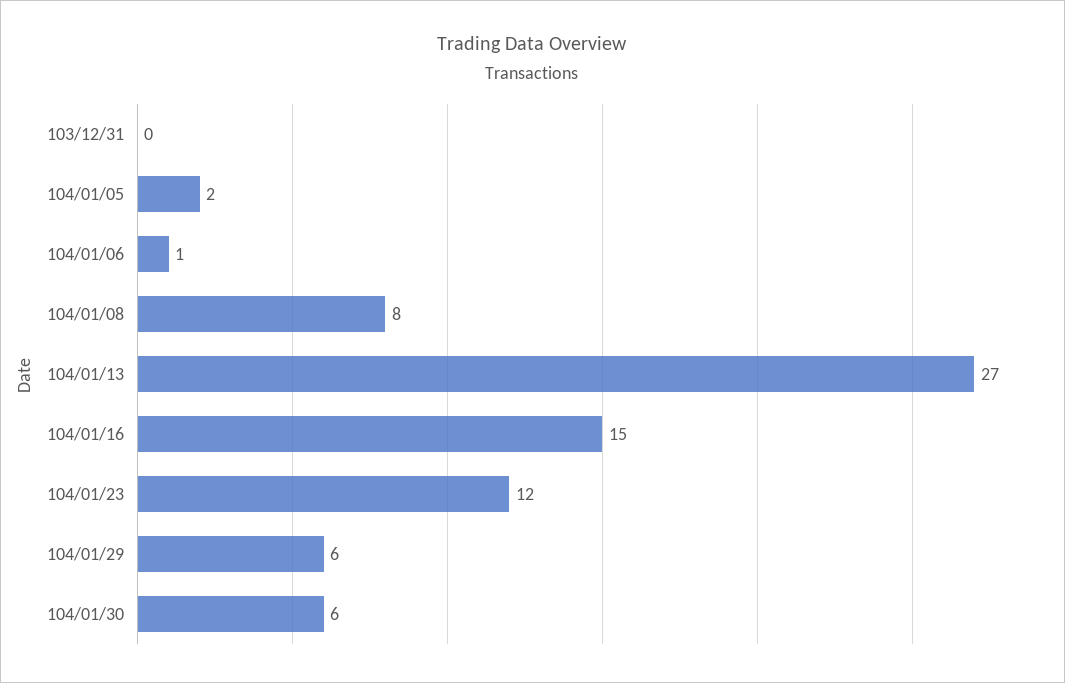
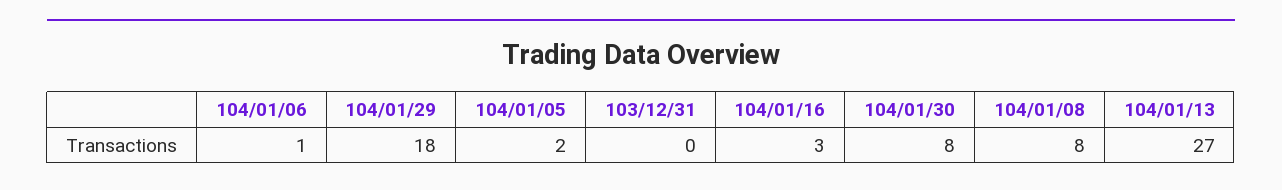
  {
    "103/12/31": 0,
    "104/01/05": 2,
    "104/01/06": 1,
    "104/01/08": 8,
    "104/01/13": 27,
-   "104/01/16": 15,
+   "104/01/16": 3,
-   "104/01/23": 12,
-   "104/01/29": 6,
+   "104/01/29": 18,
-   "104/01/30": 6
+   "104/01/30": 8
  }

